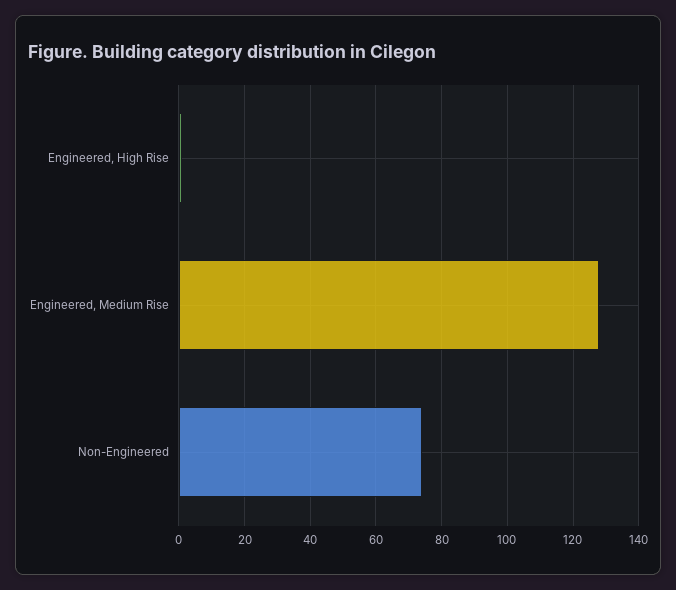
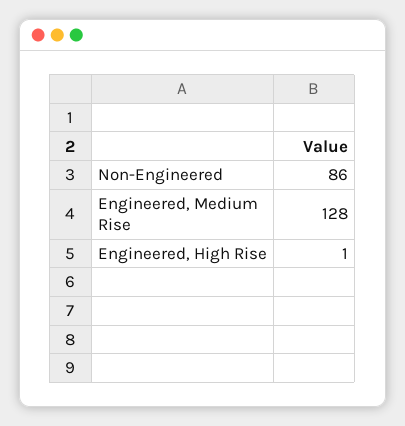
  {
    "Engineered, High Rise": 1,
    "Engineered, Medium Rise": 128,
-   "Non-Engineered": 75
+   "Non-Engineered": 86
  }

